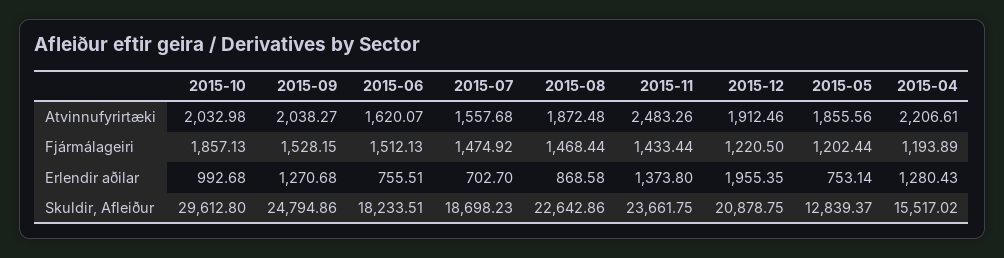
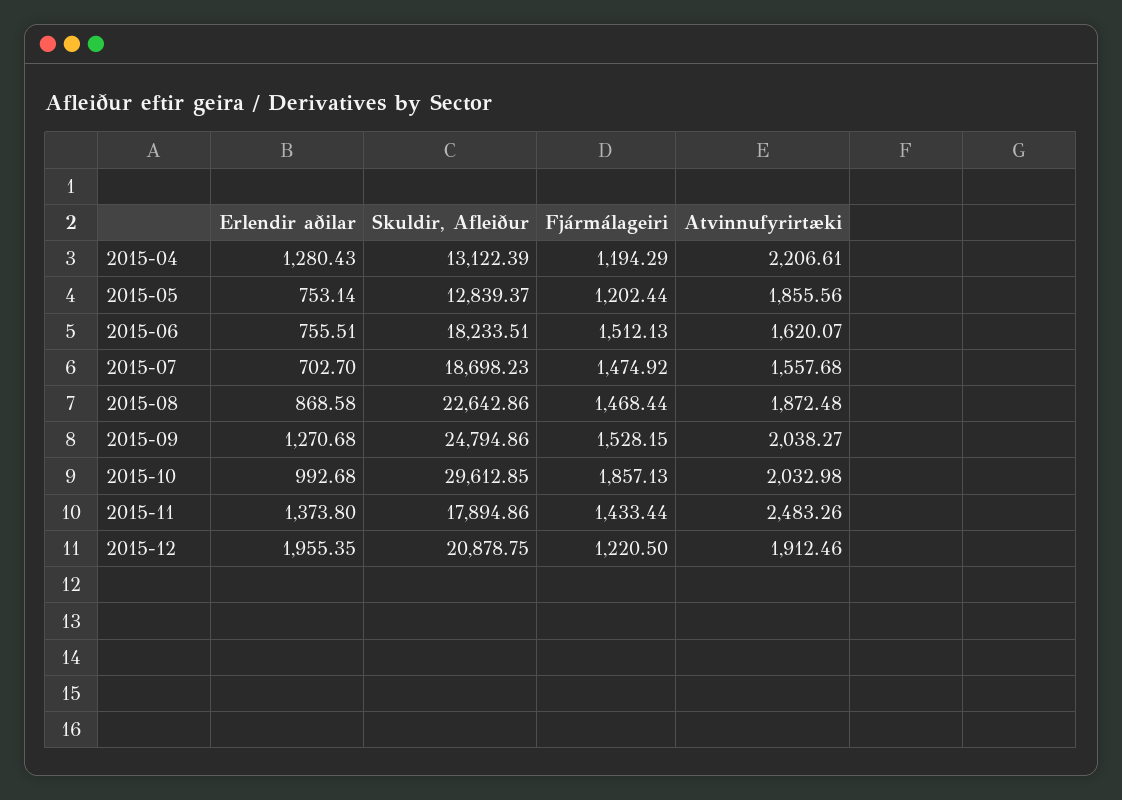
  {
    "2015-10": {
      "Atvinnufyrirtæki": 2032.98,
      "Fjármálageiri": 1857.13,
      "Erlendir aðilar": 992.68,
-     "Skuldir, Afleiður": 29612.8
+     "Skuldir, Afleiður": 29612.85
    },
    "2015-09": {
      "Atvinnufyrirtæki": 2038.27,
      "Fjármálageiri": 1528.15,
      "Erlendir aðilar": 1270.68,
      "Skuldir, Afleiður": 24794.86
    },
    "2015-06": {
      "Atvinnufyrirtæki": 1620.07,
      "Fjármálageiri": 1512.13,
      "Erlendir aðilar": 755.51,
      "Skuldir, Afleiður": 18233.51
    },
    "2015-07": {
      "Atvinnufyrirtæki": 1557.68,
      "Fjármálageiri": 1474.92,
      "Erlendir aðilar": 702.7,
      "Skuldir, Afleiður": 18698.23
    },
    "2015-08": {
      "Atvinnufyrirtæki": 1872.48,
      "Fjármálageiri": 1468.44,
      "Erlendir aðilar": 868.58,
      "Skuldir, Afleiður": 22642.86
    },
    "2015-11": {
      "Atvinnufyrirtæki": 2483.26,
      "Fjármálageiri": 1433.44,
      "Erlendir aðilar": 1373.8,
-     "Skuldir, Afleiður": 23661.75
+     "Skuldir, Afleiður": 17894.86
    },
    "2015-12": {
      "Atvinnufyrirtæki": 1912.46,
      "Fjármálageiri": 1220.5,
      "Erlendir aðilar": 1955.35,
      "Skuldir, Afleiður": 20878.75
    },
    "2015-05": {
      "Atvinnufyrirtæki": 1855.56,
      "Fjármálageiri": 1202.44,
      "Erlendir aðilar": 753.14,
      "Skuldir, Afleiður": 12839.37
    },
    "2015-04": {
      "Atvinnufyrirtæki": 2206.61,
-     "Fjármálageiri": 1193.89,
+     "Fjármálageiri": 1194.29,
      "Erlendir aðilar": 1280.43,
-     "Skuldir, Afleiður": 15517.02
+     "Skuldir, Afleiður": 13122.39
    }
  }

